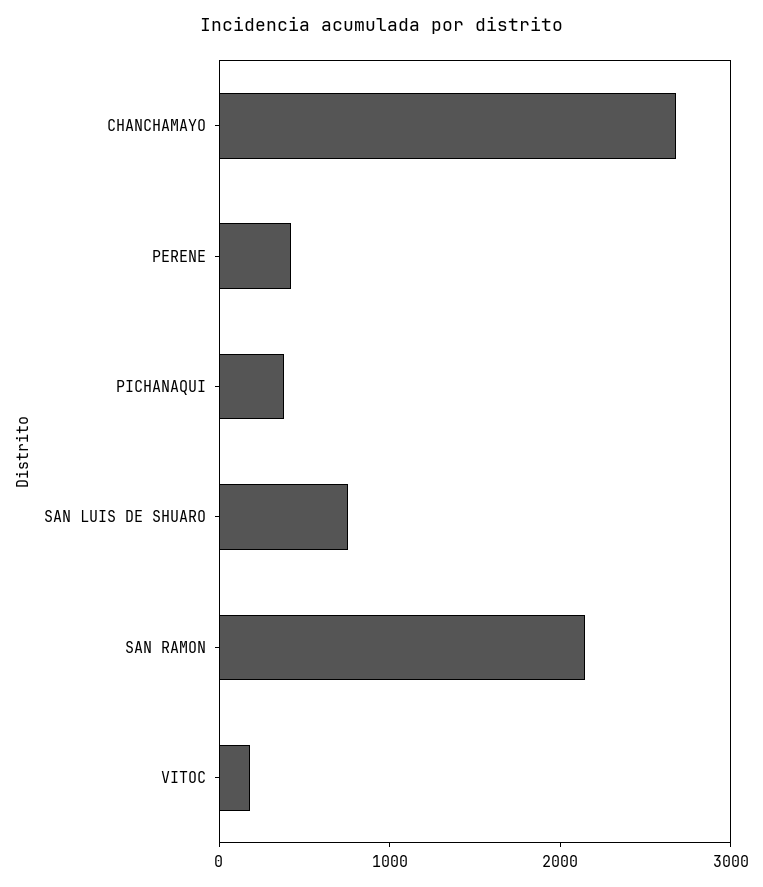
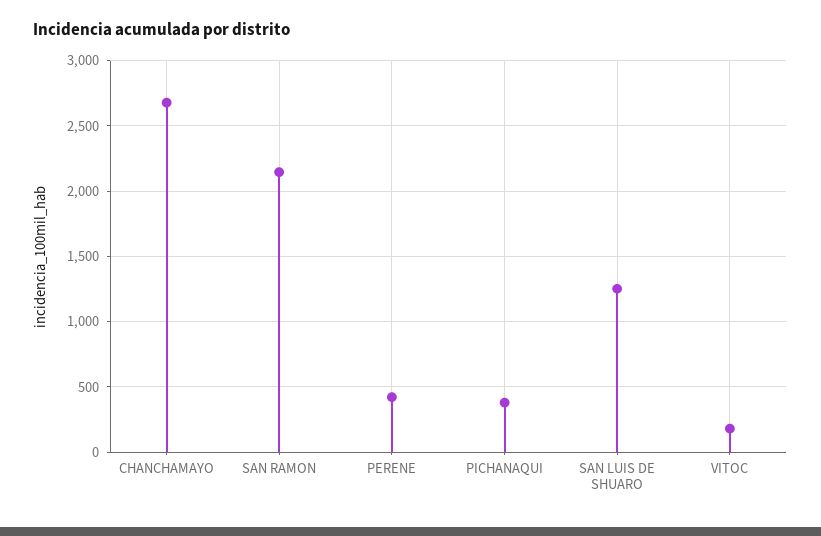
  {
    "CHANCHAMAYO": 2700,
    "PERENE": 400,
    "PICHANAQUI": 400,
-   "SAN LUIS DE SHUARO": 800,
+   "SAN LUIS DE SHUARO": 1250,
    "SAN RAMON": 2150,
    "VITOC": 200
  }

